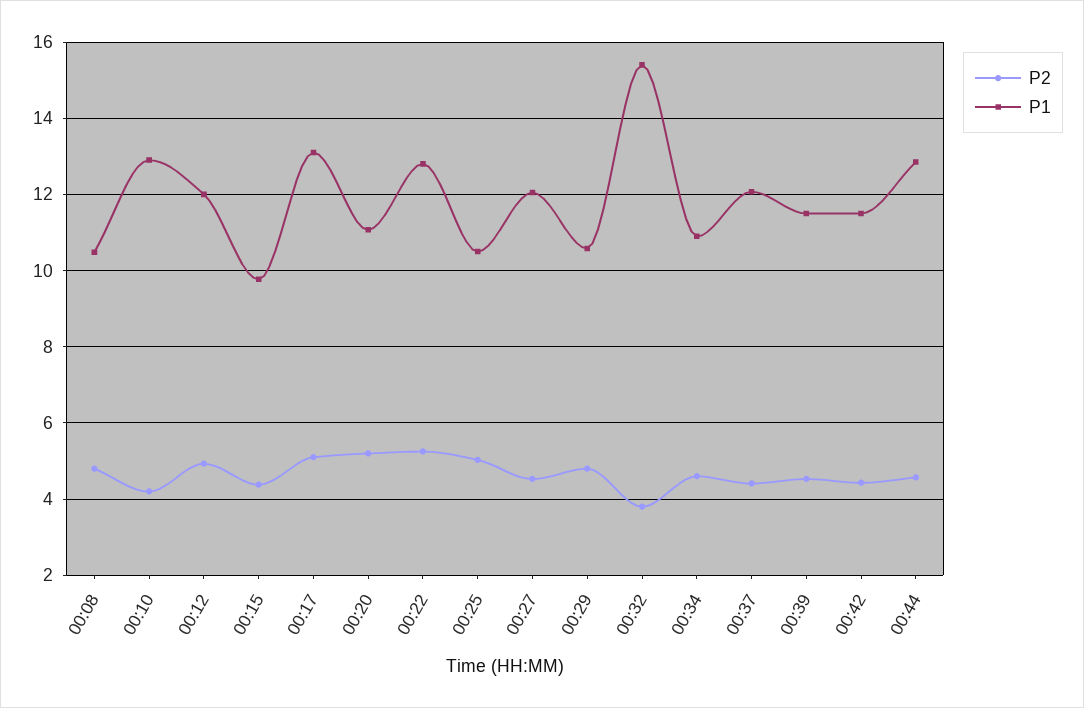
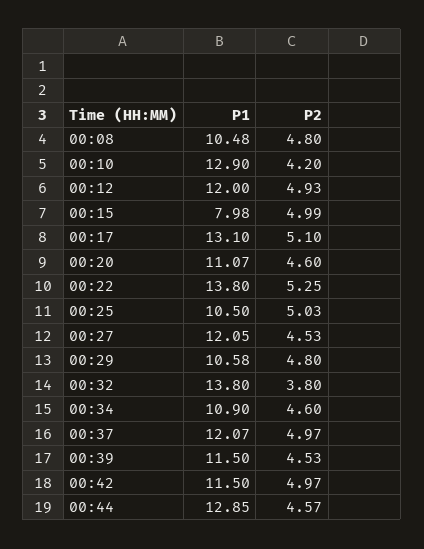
  {
    "P2": {
      "00:08": 4.8,
      "00:10": 4.2,
      "00:12": 4.93,
-     "00:15": 4.4,
+     "00:15": 4.99,
      "00:17": 5.1,
-     "00:20": 5.2,
+     "00:20": 4.6,
      "00:22": 5.25,
      "00:25": 5.03,
      "00:27": 4.53,
      "00:29": 4.8,
      "00:32": 3.8,
      "00:34": 4.6,
-     "00:37": 4.4,
+     "00:37": 4.97,
      "00:39": 4.53,
-     "00:42": 4.4,
+     "00:42": 4.97,
      "00:44": 4.57
    },
    "P1": {
      "00:08": 10.48,
      "00:10": 12.9,
      "00:12": 12,
-     "00:15": 9.8,
+     "00:15": 7.98,
      "00:17": 13.1,
      "00:20": 11.07,
-     "00:22": 12.8,
+     "00:22": 13.8,
      "00:25": 10.5,
      "00:27": 12.05,
      "00:29": 10.58,
-     "00:32": 15.4,
+     "00:32": 13.8,
      "00:34": 10.9,
      "00:37": 12.07,
      "00:39": 11.5,
      "00:42": 11.5,
      "00:44": 12.85
    }
  }

